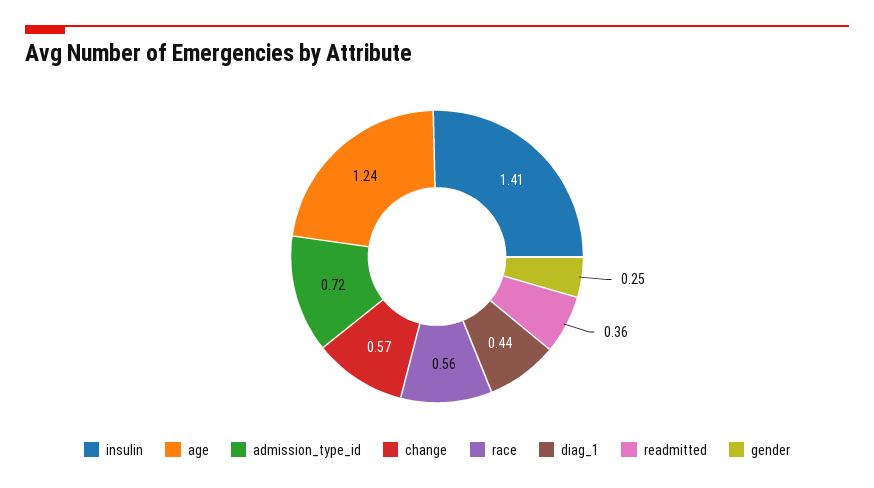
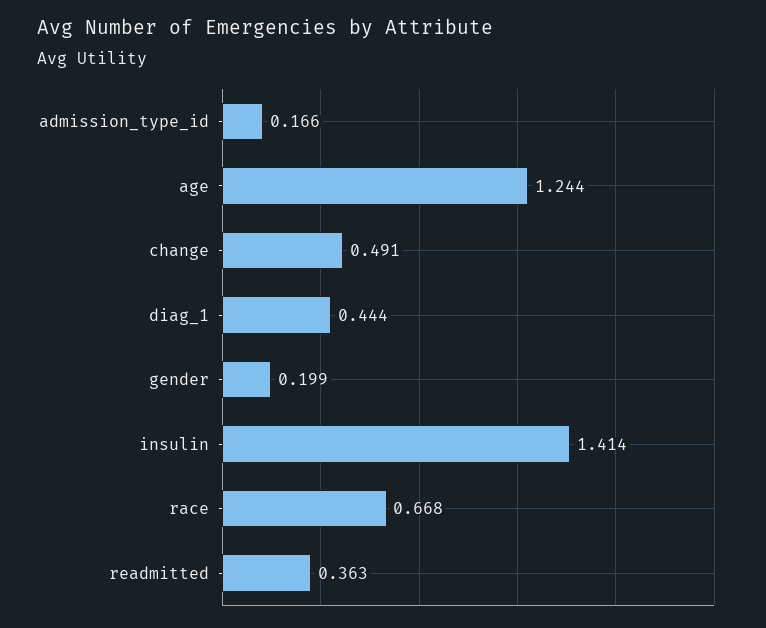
  {
    "insulin": 1.414,
    "age": 1.244,
-   "admission_type_id": 0.72,
+   "admission_type_id": 0.166,
-   "change": 0.57,
+   "change": 0.491,
-   "race": 0.56,
+   "race": 0.668,
    "diag_1": 0.444,
    "readmitted": 0.363,
-   "gender": 0.25
+   "gender": 0.199
  }

